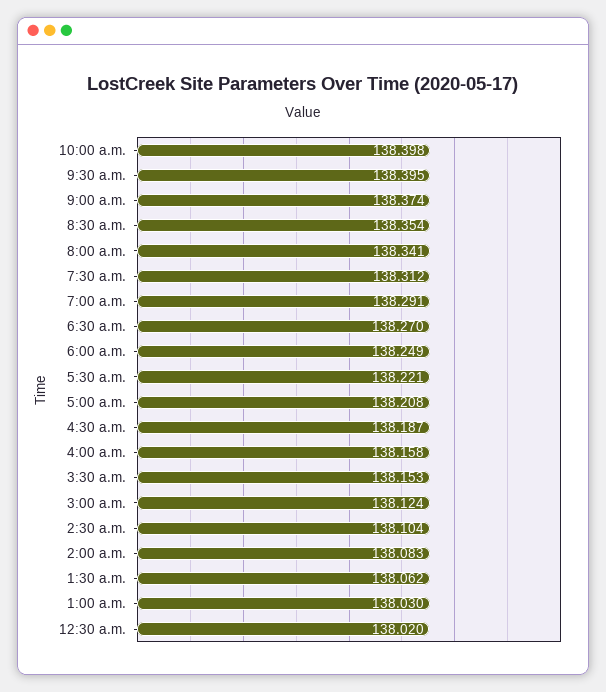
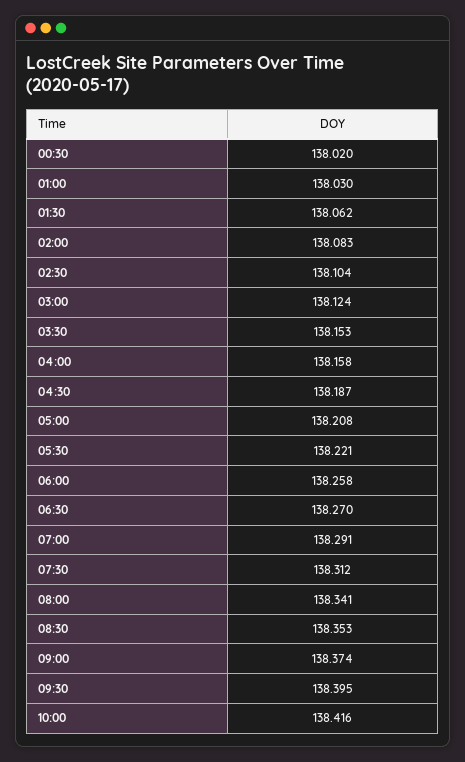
  {
-   "10:00 a.m.": 138.398,
+   "10:00 a.m.": 138.416,
    "9:30 a.m.": 138.395,
    "9:00 a.m.": 138.374,
-   "8:30 a.m.": 138.354,
+   "8:30 a.m.": 138.353,
    "8:00 a.m.": 138.341,
    "7:30 a.m.": 138.312,
    "7:00 a.m.": 138.291,
    "6:30 a.m.": 138.27,
-   "6:00 a.m.": 138.249,
+   "6:00 a.m.": 138.258,
    "5:30 a.m.": 138.221,
    "5:00 a.m.": 138.208,
    "4:30 a.m.": 138.187,
    "4:00 a.m.": 138.158,
    "3:30 a.m.": 138.153,
    "3:00 a.m.": 138.124,
    "2:30 a.m.": 138.104,
    "2:00 a.m.": 138.083,
    "1:30 a.m.": 138.062,
    "1:00 a.m.": 138.03,
    "12:30 a.m.": 138.02
  }

